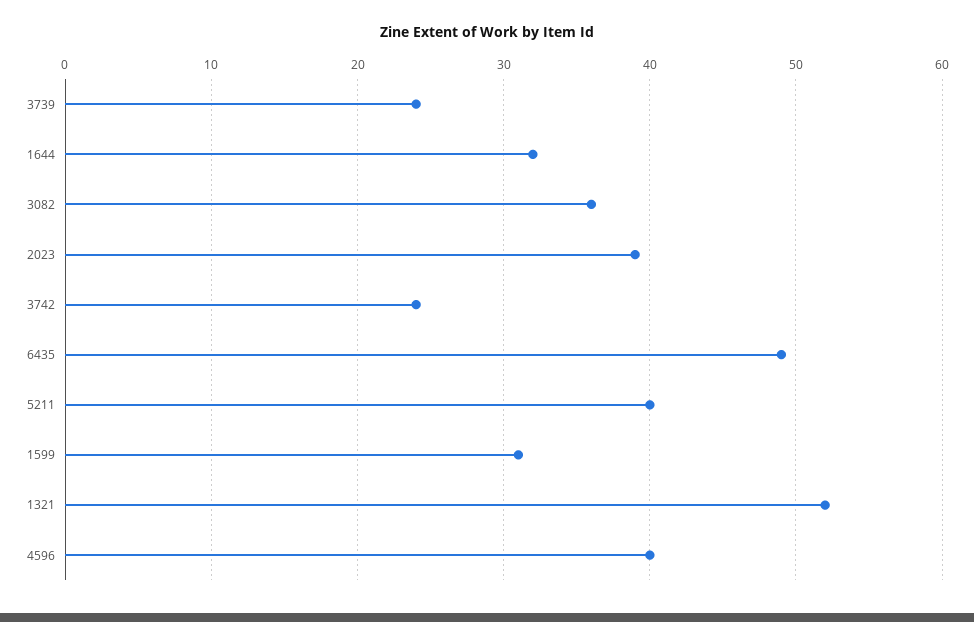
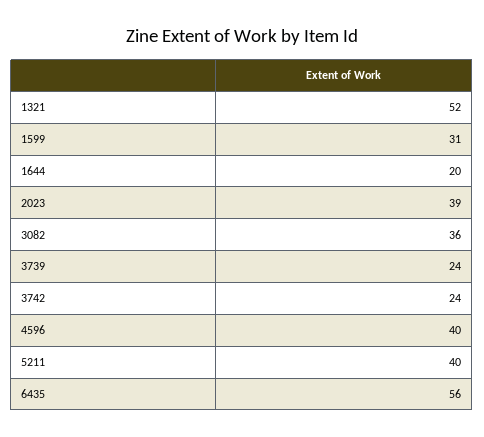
  {
    "3739": 24,
-   "1644": 32,
+   "1644": 20,
    "3082": 36,
    "2023": 39,
    "3742": 24,
-   "6435": 49,
+   "6435": 56,
    "5211": 40,
    "1599": 31,
    "1321": 52,
    "4596": 40
  }

